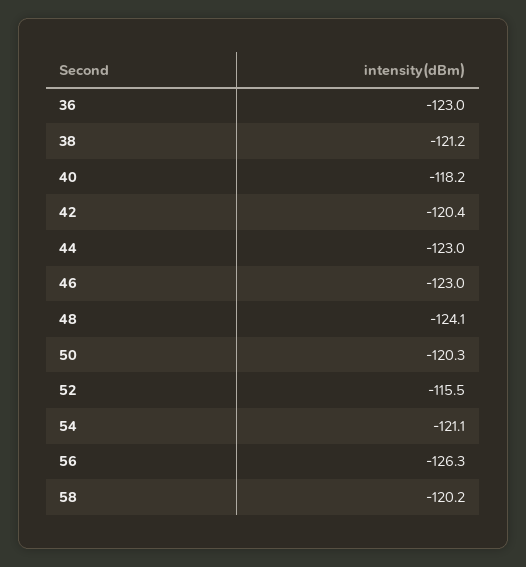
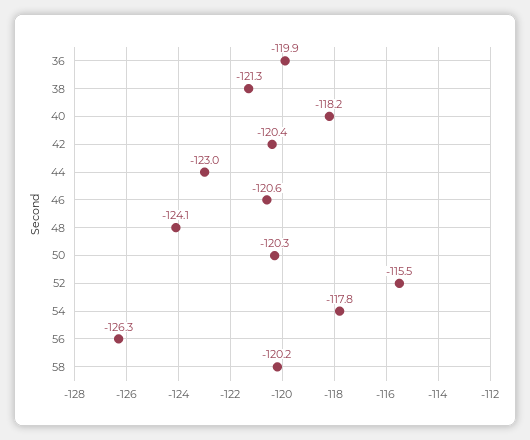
  {
-   "36": -123,
+   "36": -119.9,
-   "38": -121.2,
+   "38": -121.3,
    "40": -118.2,
    "42": -120.4,
    "44": -123,
-   "46": -123,
+   "46": -120.6,
    "48": -124.1,
    "50": -120.3,
    "52": -115.5,
-   "54": -121.1,
+   "54": -117.8,
    "56": -126.3,
    "58": -120.2
  }

